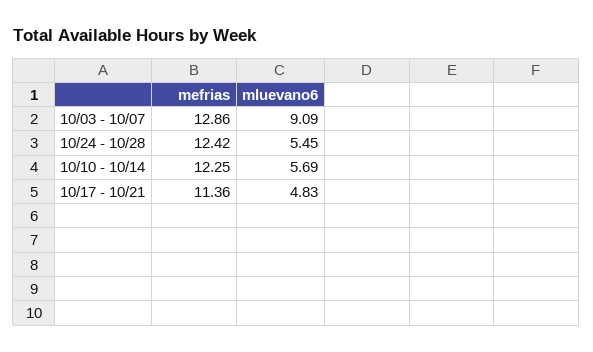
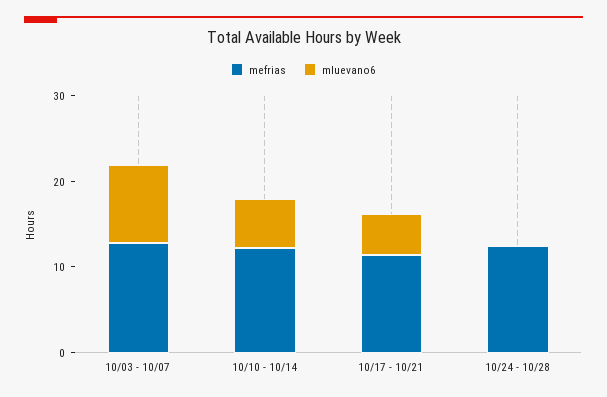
  {
    "mefrias": {
      "10/03 - 10/07": 12.86,
      "10/24 - 10/28": 12.42,
      "10/10 - 10/14": 12.25,
      "10/17 - 10/21": 11.36
    },
    "mluevano6": {
      "10/03 - 10/07": 9.09,
-     "10/24 - 10/28": 5.45,
+     "10/24 - 10/28": 0,
      "10/10 - 10/14": 5.69,
      "10/17 - 10/21": 4.83
    }
  }

